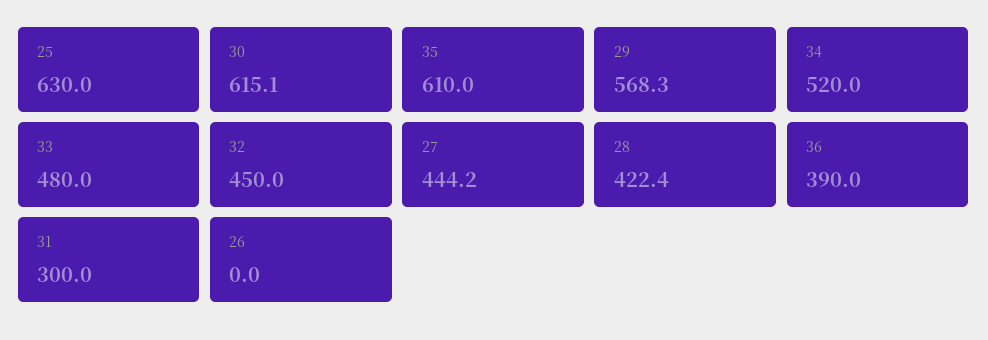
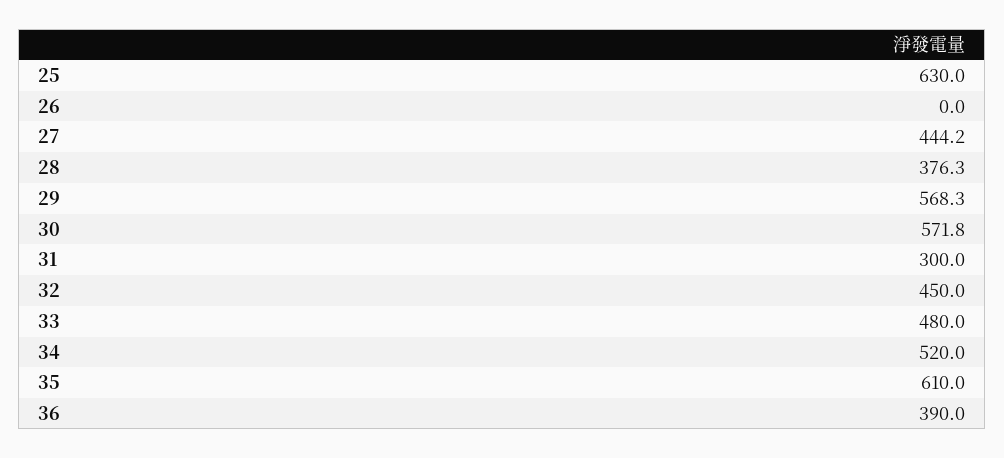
  {
    "25": 630,
-   "30": 615.1,
+   "30": 571.8,
    "35": 610,
    "29": 568.3,
    "34": 520,
    "33": 480,
    "32": 450,
    "27": 444.2,
-   "28": 422.4,
+   "28": 376.3,
    "36": 390,
    "31": 300,
    "26": 0
  }

